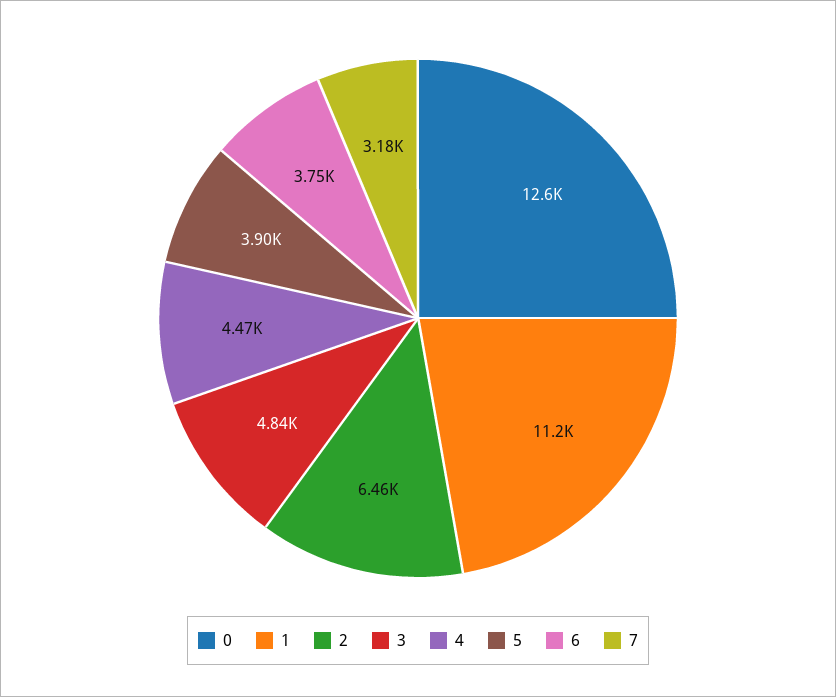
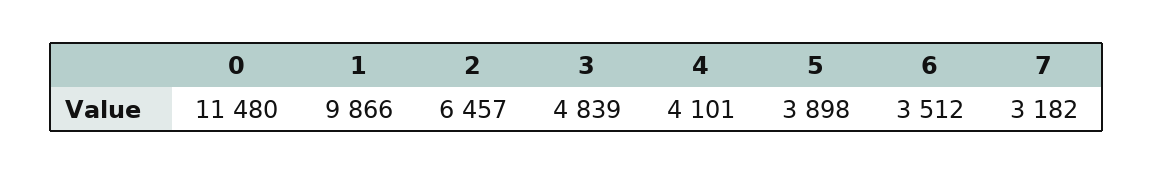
  {
-   "0": 12600,
+   "0": 11480,
-   "1": 11200,
+   "1": 9866,
    "2": 6457,
    "3": 4839,
-   "4": 4470,
+   "4": 4101,
    "5": 3898,
-   "6": 3750,
+   "6": 3512,
    "7": 3182
  }

